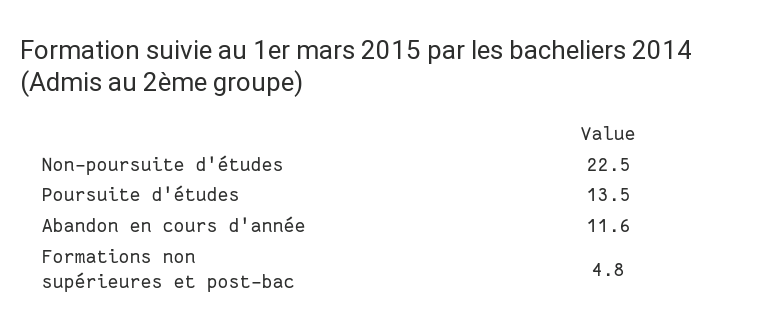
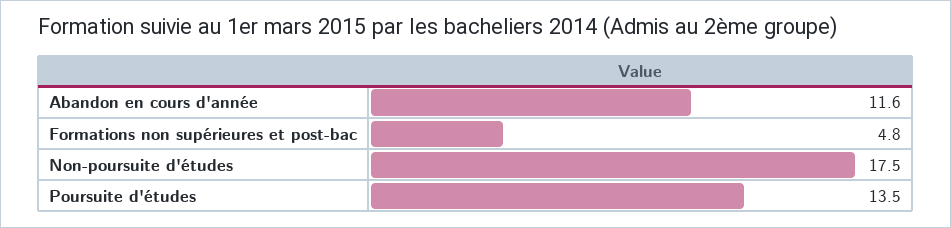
  {
-   "Non-poursuite d'études": 22.5,
+   "Non-poursuite d'études": 17.5,
    "Poursuite d'études": 13.5,
    "Abandon en cours d'année": 11.6,
    "Formations non supérieures et post-bac": 4.8
  }

